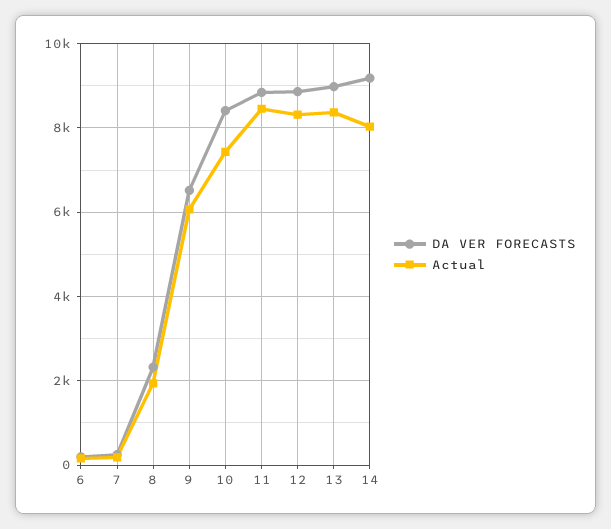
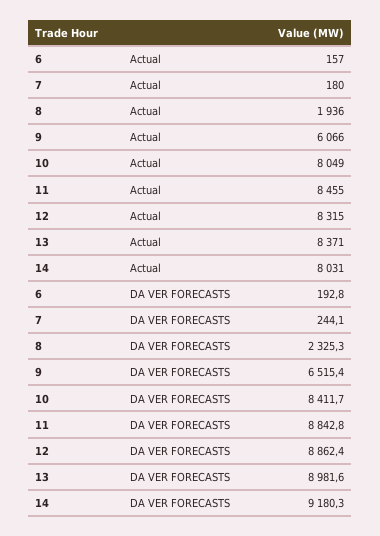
  {
    "DA VER FORECASTS": {
      "6": 192.8,
      "7": 244.1,
      "8": 2325.3,
      "9": 6515.4,
      "10": 8411.7,
      "11": 8842.8,
      "12": 8862.4,
      "13": 8981.6,
      "14": 9180.3
    },
    "Actual": {
      "6": 157,
      "7": 180,
      "8": 1936,
      "9": 6066,
-     "10": 7400,
+     "10": 8049,
      "11": 8455,
      "12": 8315,
      "13": 8371,
      "14": 8031
    }
  }

